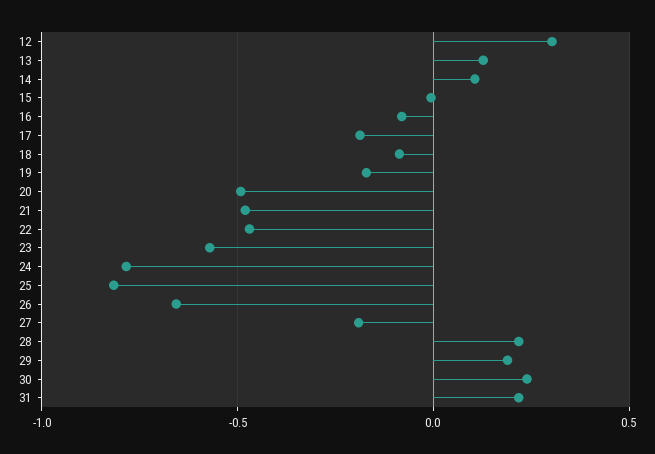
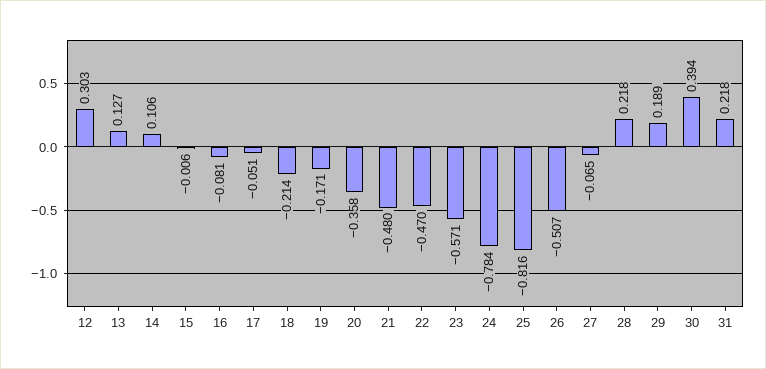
  {
    "12": 0.303,
    "13": 0.127,
    "14": 0.106,
    "15": -0.006,
    "16": -0.081,
-   "17": -0.2,
+   "17": -0.051,
-   "18": -0.1,
+   "18": -0.214,
    "19": -0.171,
-   "20": -0.5,
+   "20": -0.358,
    "21": -0.48,
    "22": -0.47,
    "23": -0.571,
    "24": -0.784,
    "25": -0.816,
-   "26": -0.65,
+   "26": -0.507,
-   "27": -0.2,
+   "27": -0.065,
    "28": 0.218,
    "29": 0.189,
-   "30": 0.25,
+   "30": 0.394,
    "31": 0.218
  }

